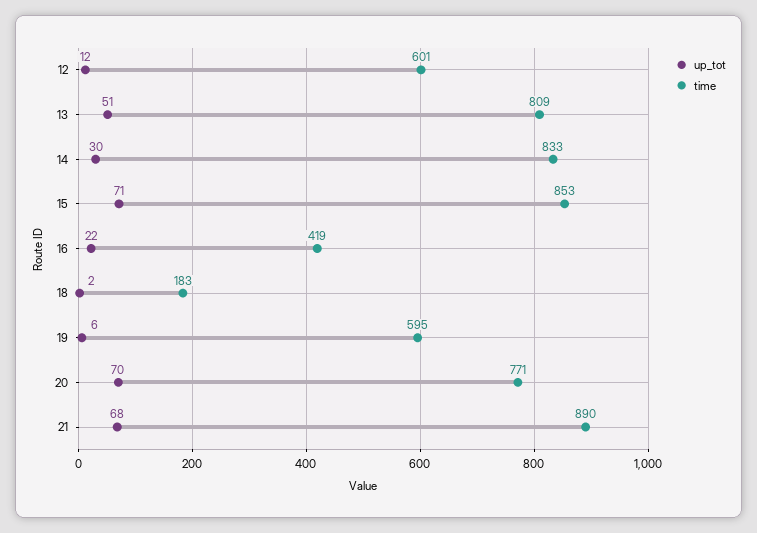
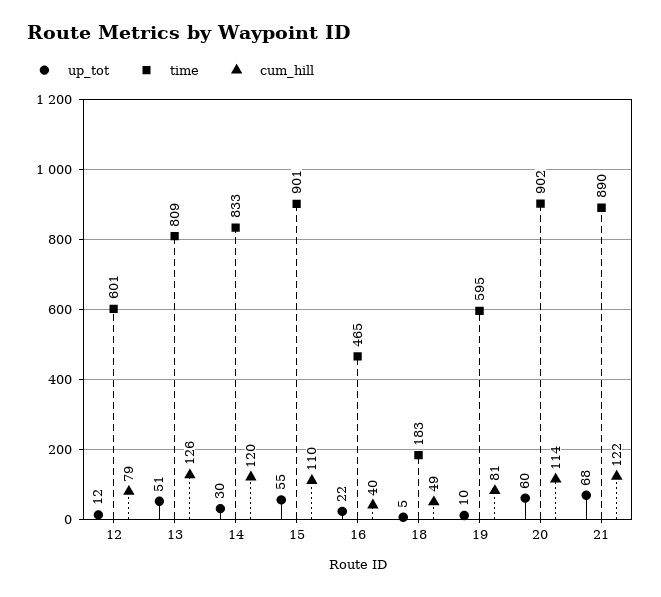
  {
    "up_tot": {
      "12": 12,
      "13": 51,
      "14": 30,
-     "15": 71,
+     "15": 55,
      "16": 22,
-     "18": 2,
+     "18": 5,
-     "19": 6,
+     "19": 10,
-     "20": 70,
+     "20": 60,
      "21": 68
    },
    "time": {
      "12": 601,
      "13": 809,
      "14": 833,
-     "15": 853,
+     "15": 901,
-     "16": 419,
+     "16": 465,
      "18": 183,
      "19": 595,
-     "20": 771,
+     "20": 902,
      "21": 890
-   }
+   },
+   "cum_hill": {
+     "12": 79,
+     "13": 126,
+     "14": 120,
+     "15": 110,
+     "16": 40,
+     "18": 49,
+     "19": 81,
+     "20": 114,
+     "21": 122
+   }
  }

